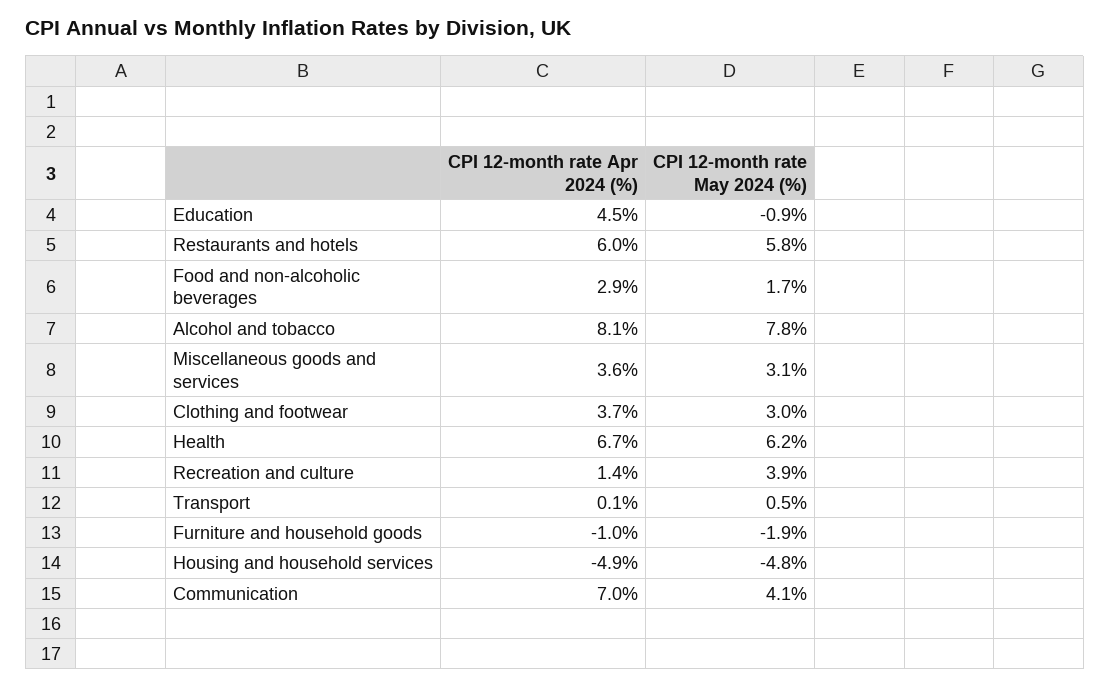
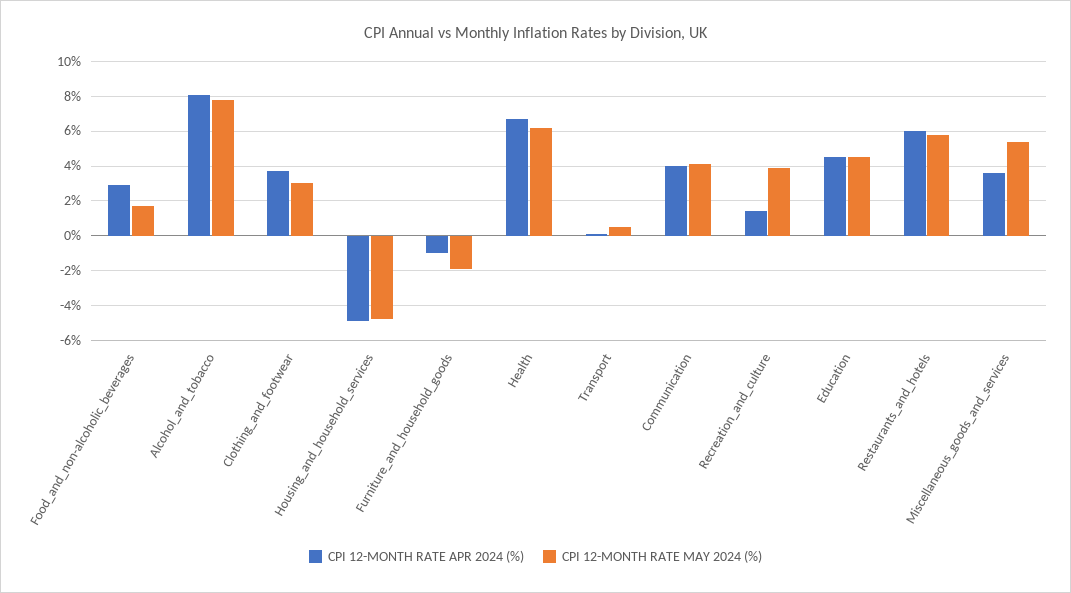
  {
    "CPI 12-month rate Apr 2024 (%)": {
      "Education": 4.5,
      "Restaurants and hotels": 6,
      "Food and non-alcoholic beverages": 2.9,
      "Alcohol and tobacco": 8.1,
      "Miscellaneous goods and services": 3.6,
      "Clothing and footwear": 3.7,
      "Health": 6.7,
      "Recreation and culture": 1.4,
      "Transport": 0.1,
      "Furniture and household goods": -1,
      "Housing and household services": -4.9,
-     "Communication": 7
+     "Communication": 4
    },
    "CPI 12-month rate May 2024 (%)": {
-     "Education": -0.9,
+     "Education": 4.5,
      "Restaurants and hotels": 5.8,
      "Food and non-alcoholic beverages": 1.7,
      "Alcohol and tobacco": 7.8,
-     "Miscellaneous goods and services": 3.1,
+     "Miscellaneous goods and services": 5.5,
      "Clothing and footwear": 3,
      "Health": 6.2,
      "Recreation and culture": 3.9,
      "Transport": 0.5,
      "Furniture and household goods": -1.9,
      "Housing and household services": -4.8,
      "Communication": 4.1
    }
  }

